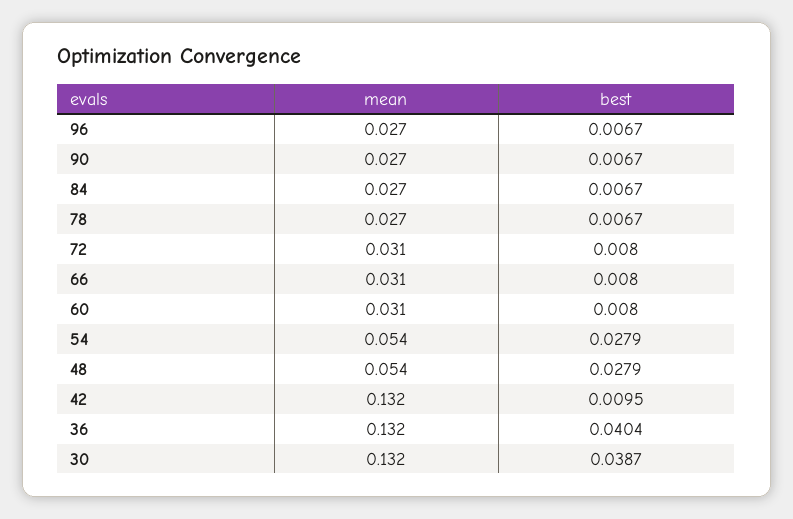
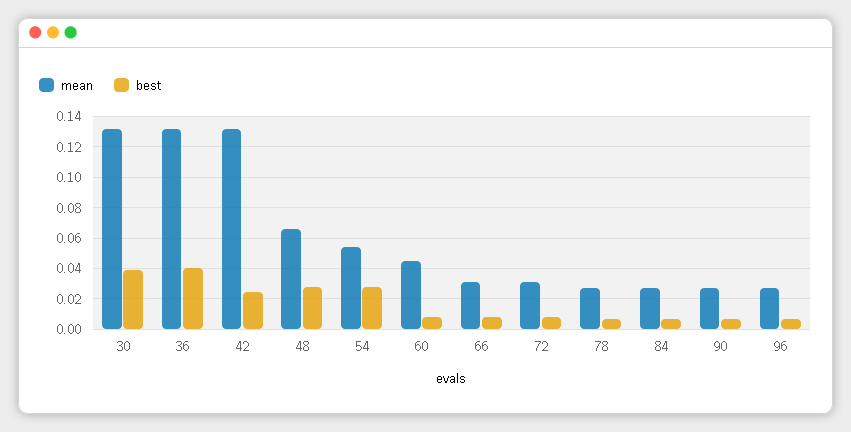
  {
    "mean": {
      "96": 0.027,
      "90": 0.027,
      "84": 0.027,
      "78": 0.027,
      "72": 0.031,
      "66": 0.031,
-     "60": 0.031,
+     "60": 0.045,
      "54": 0.054,
-     "48": 0.054,
+     "48": 0.065,
      "42": 0.132,
      "36": 0.132,
      "30": 0.132
    },
    "best": {
      "96": 0.0067,
      "90": 0.0067,
      "84": 0.0067,
      "78": 0.0067,
      "72": 0.008,
      "66": 0.008,
      "60": 0.008,
      "54": 0.0279,
      "48": 0.0279,
-     "42": 0.0095,
+     "42": 0.025,
      "36": 0.0404,
      "30": 0.0387
    }
  }

